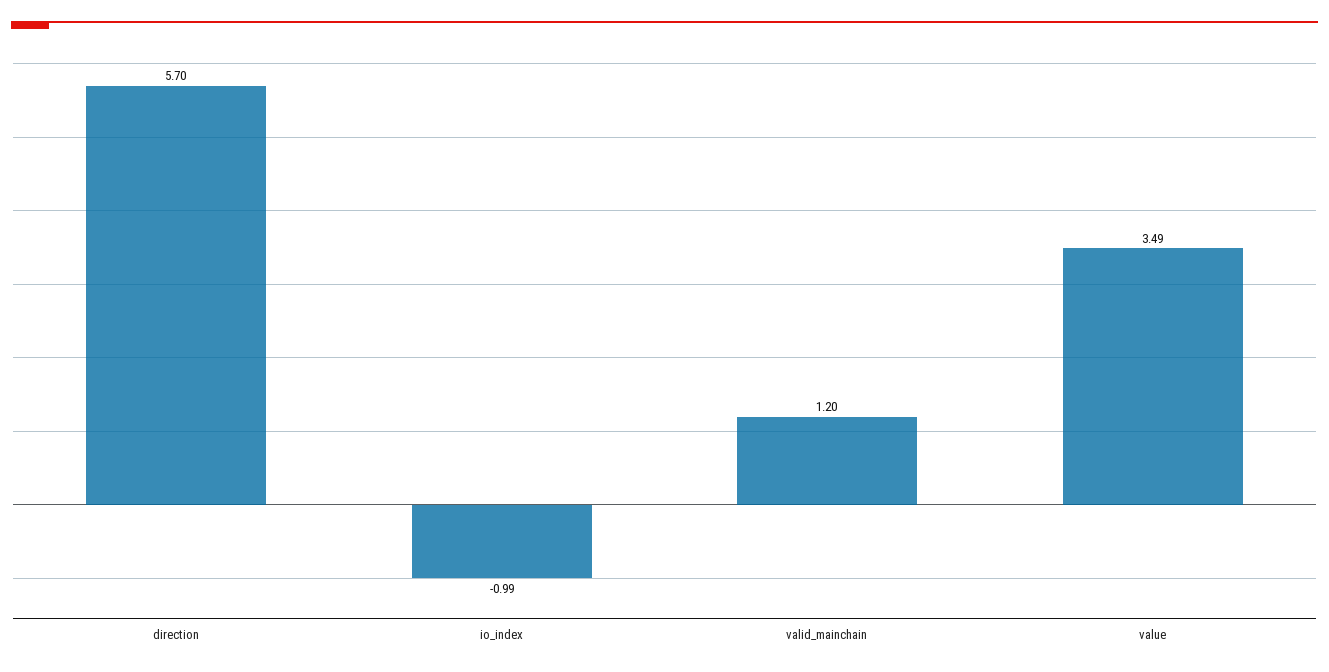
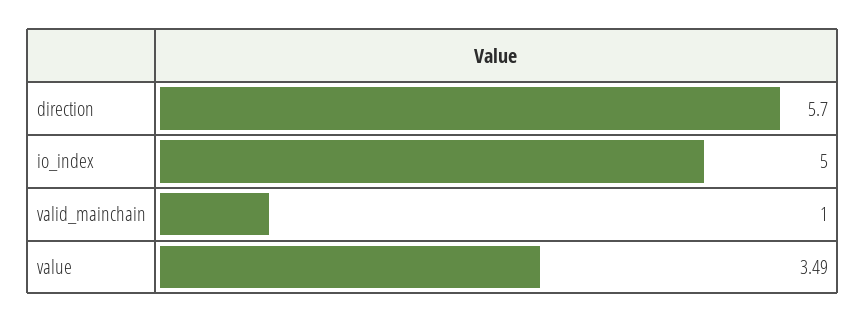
  {
    "direction": 5.7,
-   "io_index": -0.99,
+   "io_index": 5,
-   "valid_mainchain": 1.2,
+   "valid_mainchain": 1,
    "value": 3.49
  }

